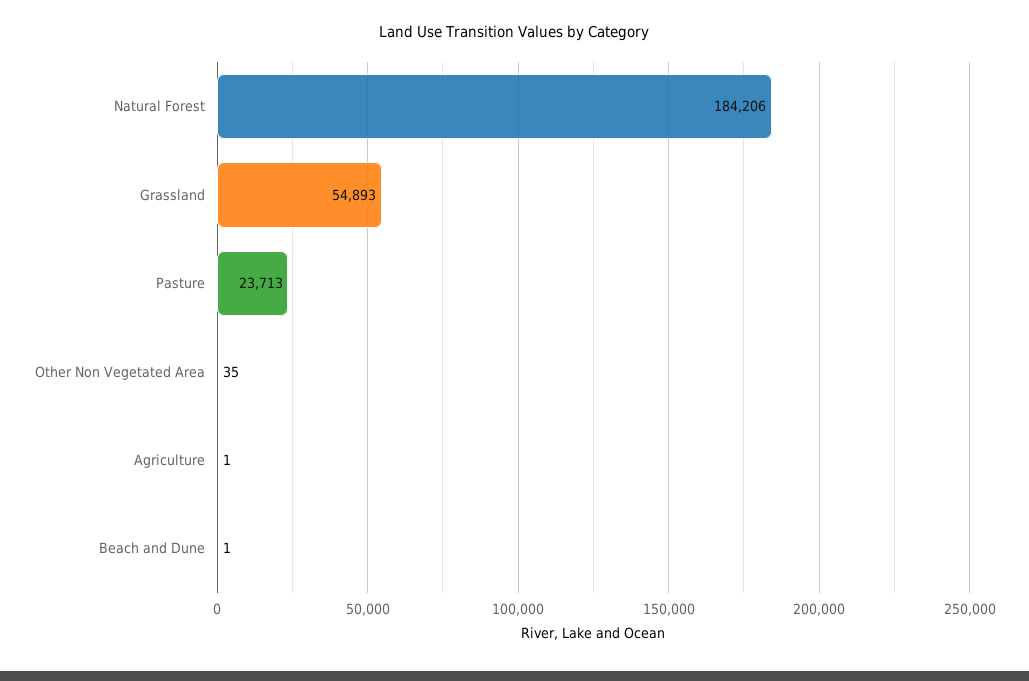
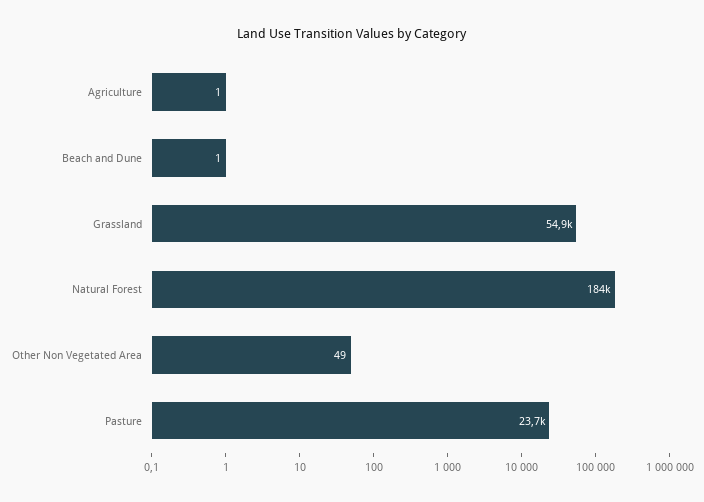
  {
    "Natural Forest": 184206,
    "Grassland": 54893,
    "Pasture": 23713,
-   "Other Non Vegetated Area": 35,
+   "Other Non Vegetated Area": 49,
    "Agriculture": 1,
    "Beach and Dune": 1
  }

